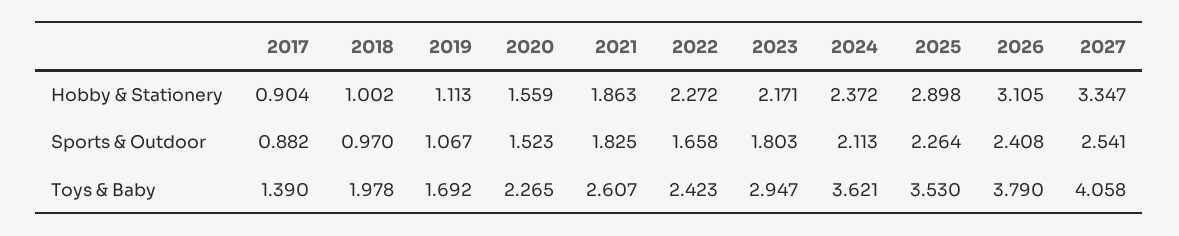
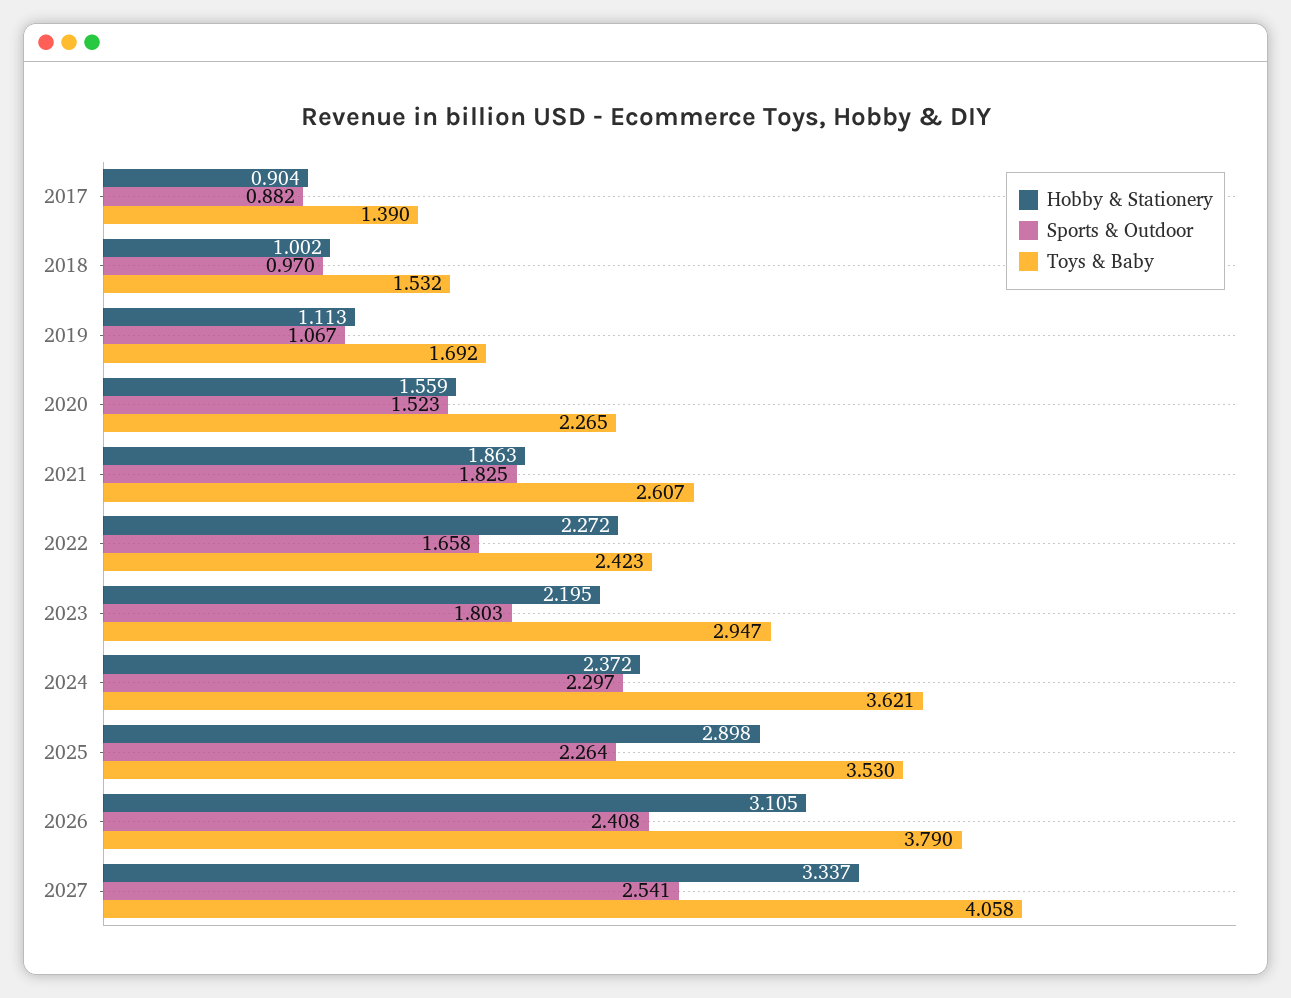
  {
    "Hobby & Stationery": {
      "2017": 0.904,
      "2018": 1.002,
      "2019": 1.113,
      "2020": 1.559,
      "2021": 1.863,
      "2022": 2.272,
-     "2023": 2.171,
+     "2023": 2.195,
      "2024": 2.372,
      "2025": 2.898,
      "2026": 3.105,
-     "2027": 3.347
+     "2027": 3.337
    },
    "Sports & Outdoor": {
      "2017": 0.882,
      "2018": 0.97,
      "2019": 1.067,
      "2020": 1.523,
      "2021": 1.825,
      "2022": 1.658,
      "2023": 1.803,
-     "2024": 2.113,
+     "2024": 2.297,
      "2025": 2.264,
      "2026": 2.408,
      "2027": 2.541
    },
    "Toys & Baby": {
      "2017": 1.39,
-     "2018": 1.978,
+     "2018": 1.532,
      "2019": 1.692,
      "2020": 2.265,
      "2021": 2.607,
      "2022": 2.423,
      "2023": 2.947,
      "2024": 3.621,
      "2025": 3.53,
      "2026": 3.79,
      "2027": 4.058
    }
  }

